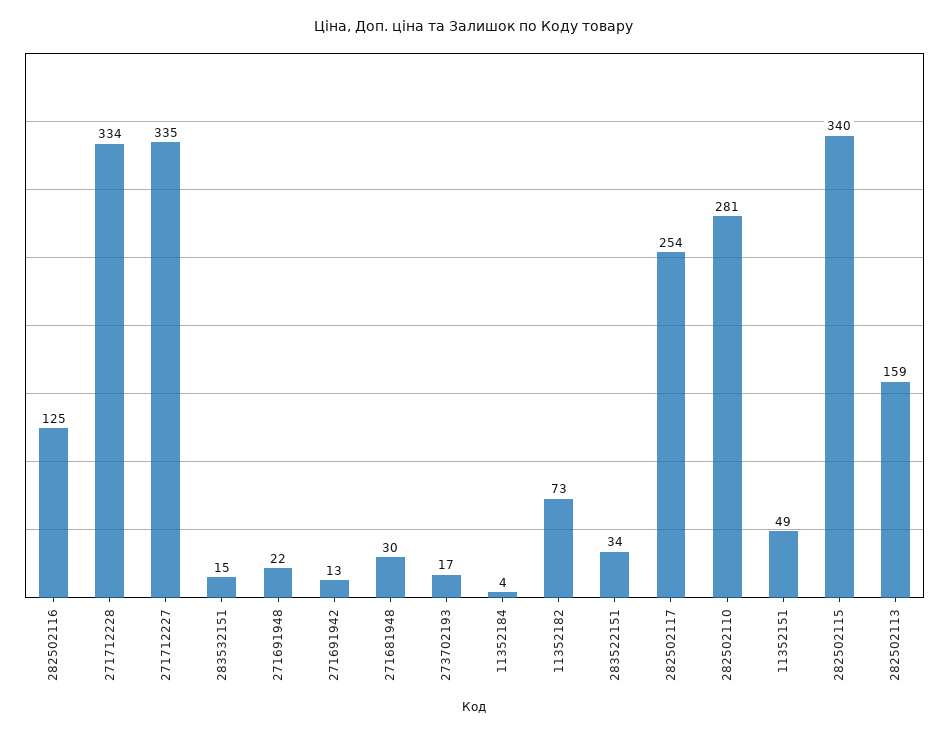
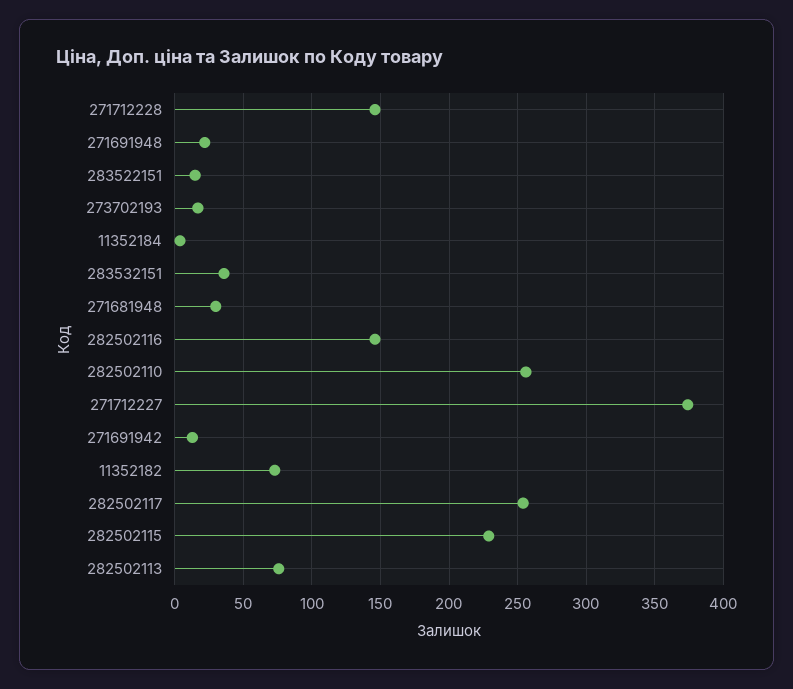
  {
-   "282502116": 125,
+   "282502116": 145,
-   "271712228": 334,
+   "271712228": 145,
-   "271712227": 335,
+   "271712227": 375,
-   "283532151": 15,
+   "283532151": 35,
    "271691948": 22,
    "271691942": 13,
    "271681948": 30,
    "273702193": 17,
    "11352184": 4,
    "11352182": 73,
-   "283522151": 34,
+   "283522151": 15,
    "282502117": 254,
-   "282502110": 281,
+   "282502110": 255,
-   "11352151": 49,
-   "282502115": 340,
+   "282502115": 230,
-   "282502113": 159
+   "282502113": 75
  }

